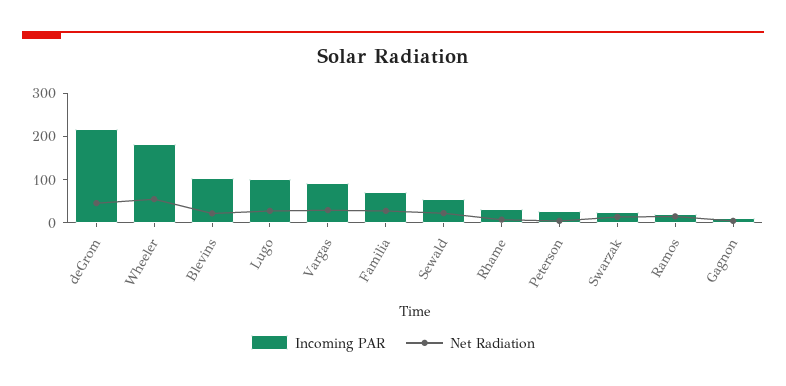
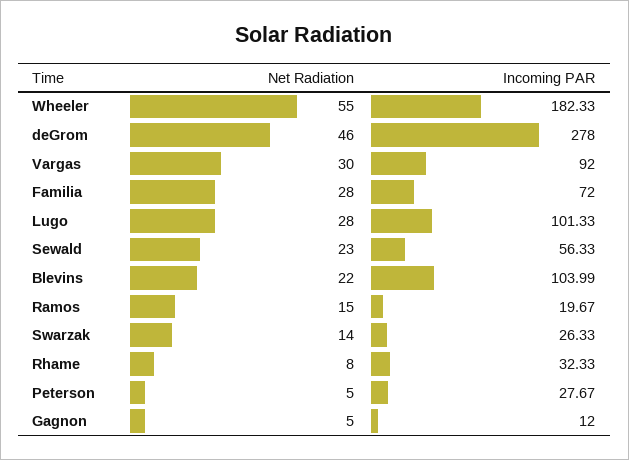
  {
    "Incoming PAR": {
-     "deGrom": 220,
+     "deGrom": 278,
      "Wheeler": 182.33,
      "Blevins": 103.99,
      "Lugo": 101.33,
      "Vargas": 92,
      "Familia": 72,
      "Sewald": 56.33,
      "Rhame": 32.33,
      "Peterson": 27.67,
      "Swarzak": 26.33,
      "Ramos": 19.67,
      "Gagnon": 12
    },
    "Net Radiation": {
      "deGrom": 46,
      "Wheeler": 55,
      "Blevins": 22,
      "Lugo": 28,
      "Vargas": 30,
      "Familia": 28,
      "Sewald": 23,
      "Rhame": 8,
      "Peterson": 5,
      "Swarzak": 14,
      "Ramos": 15,
      "Gagnon": 5
    }
  }

